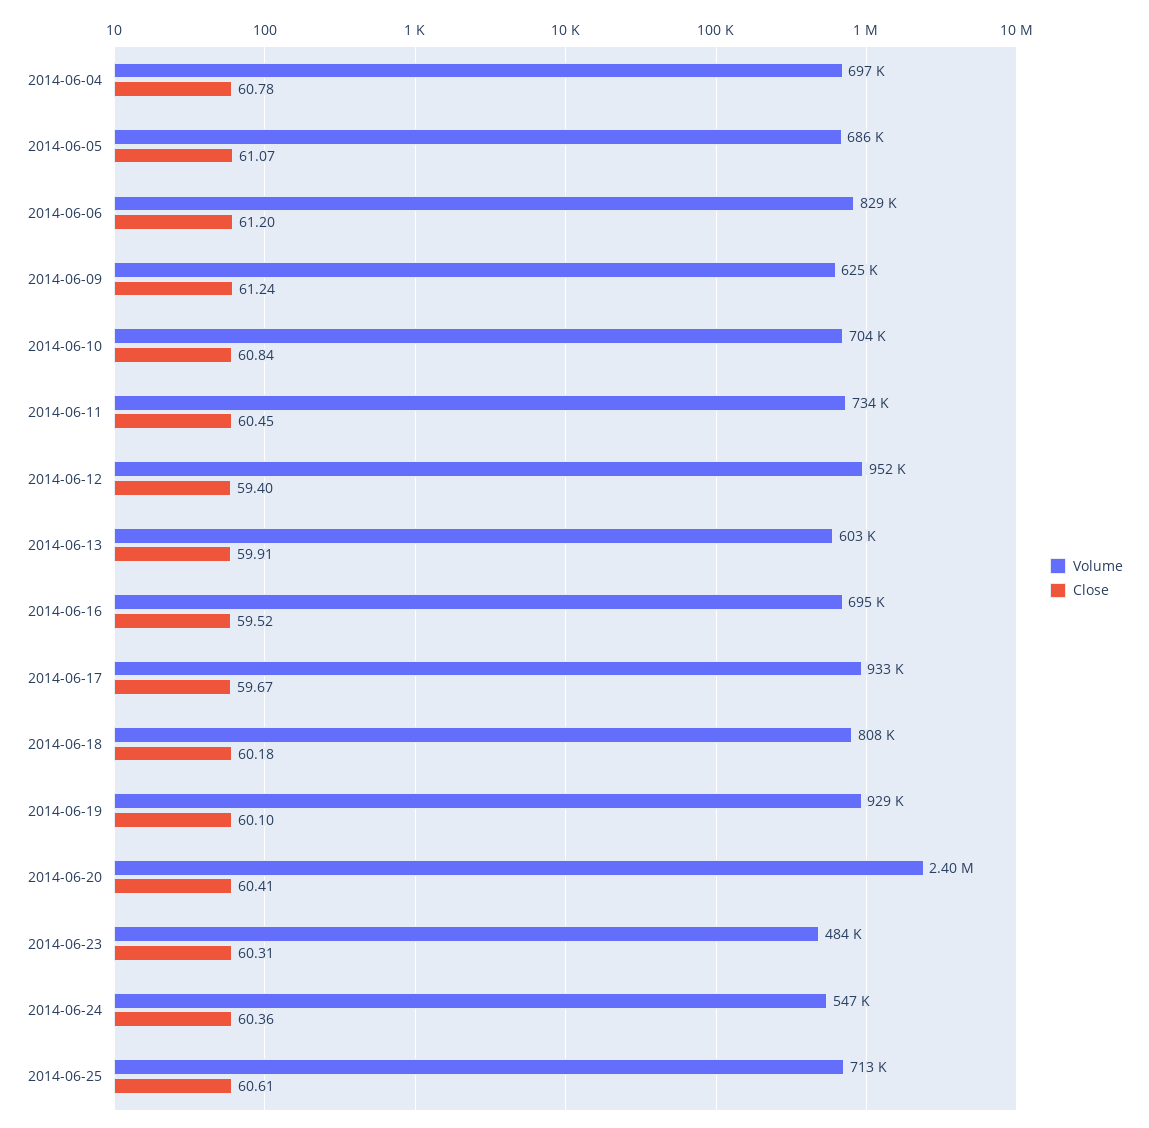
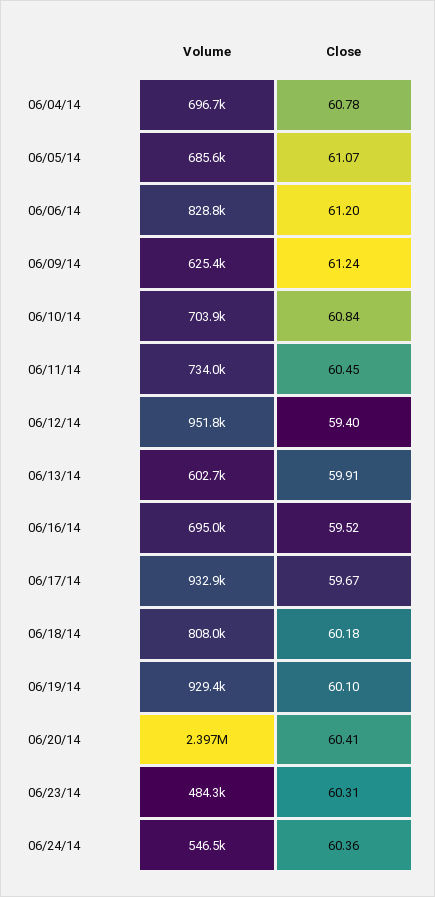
  {
    "Volume": {
      "2014-06-04": 696700,
      "2014-06-05": 685600,
      "2014-06-06": 828800,
      "2014-06-09": 625400,
      "2014-06-10": 703900,
      "2014-06-11": 734000,
      "2014-06-12": 951800,
      "2014-06-13": 602700,
      "2014-06-16": 695000,
      "2014-06-17": 932900,
      "2014-06-18": 808000,
      "2014-06-19": 929400,
      "2014-06-20": 2397000,
      "2014-06-23": 484300,
-     "2014-06-24": 546500,
+     "2014-06-24": 546500
-     "2014-06-25": 713000
    },
    "Close": {
      "2014-06-04": 60.78,
      "2014-06-05": 61.07,
      "2014-06-06": 61.2,
      "2014-06-09": 61.24,
      "2014-06-10": 60.84,
      "2014-06-11": 60.45,
      "2014-06-12": 59.4,
      "2014-06-13": 59.91,
      "2014-06-16": 59.52,
      "2014-06-17": 59.67,
      "2014-06-18": 60.18,
      "2014-06-19": 60.1,
      "2014-06-20": 60.41,
      "2014-06-23": 60.31,
-     "2014-06-24": 60.36,
+     "2014-06-24": 60.36
-     "2014-06-25": 60.61
    }
  }

